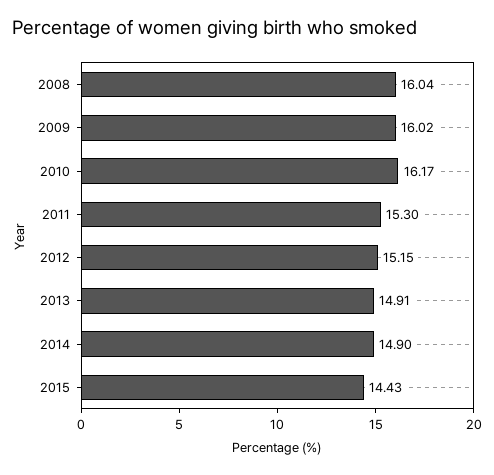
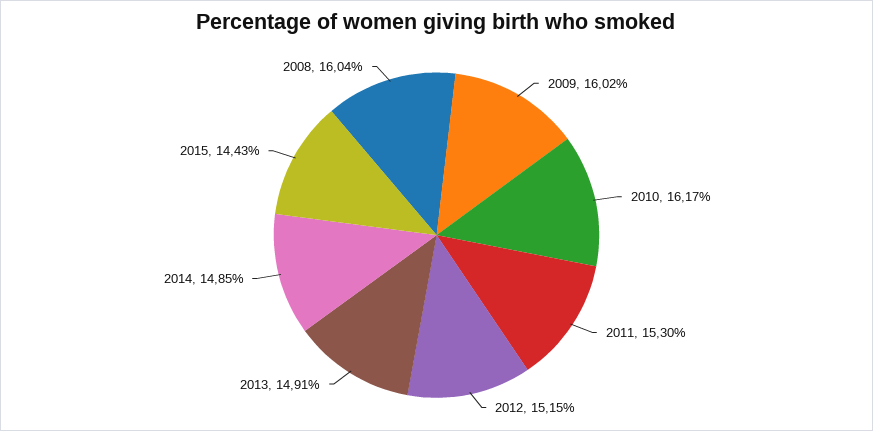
  {
    "2008": 16.04,
    "2009": 16.02,
    "2010": 16.17,
    "2011": 15.3,
    "2012": 15.15,
    "2013": 14.91,
-   "2014": 14.9,
+   "2014": 14.85,
    "2015": 14.43
  }

